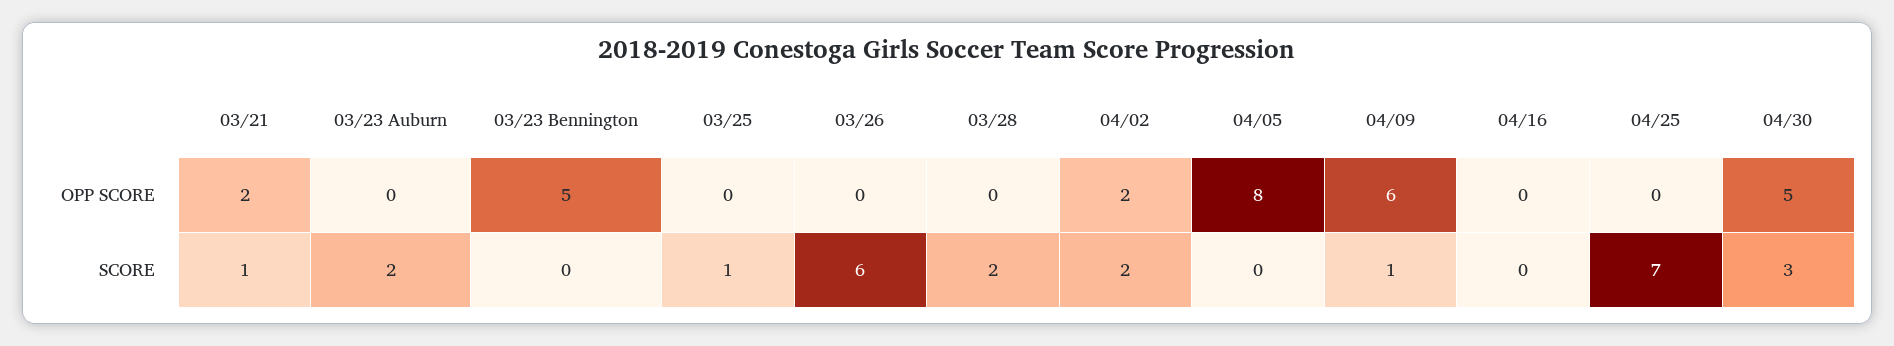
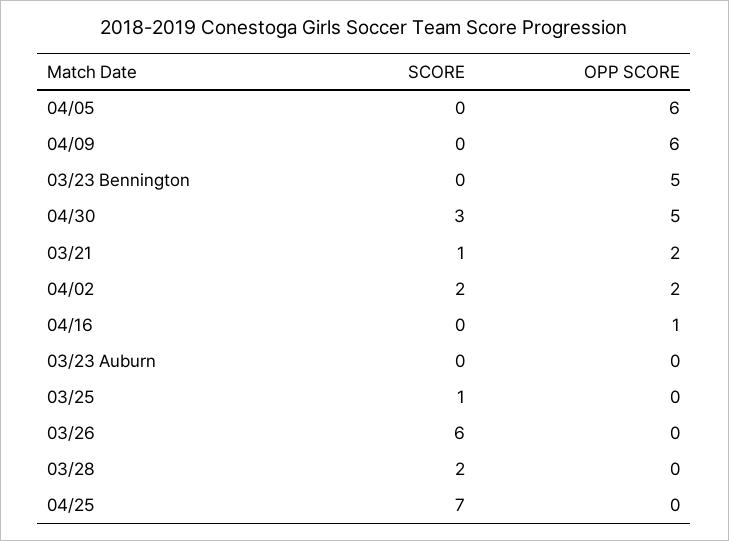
  {
    "03/21": {
      "OPP SCORE": 2,
      "SCORE": 1
    },
    "03/23 Auburn": {
      "OPP SCORE": 0,
-     "SCORE": 2
+     "SCORE": 0
    },
    "03/23 Bennington": {
      "OPP SCORE": 5,
      "SCORE": 0
    },
    "03/25": {
      "OPP SCORE": 0,
      "SCORE": 1
    },
    "03/26": {
      "OPP SCORE": 0,
      "SCORE": 6
    },
    "03/28": {
      "OPP SCORE": 0,
      "SCORE": 2
    },
    "04/02": {
      "OPP SCORE": 2,
      "SCORE": 2
    },
    "04/05": {
-     "OPP SCORE": 8,
+     "OPP SCORE": 6,
      "SCORE": 0
    },
    "04/09": {
      "OPP SCORE": 6,
-     "SCORE": 1
+     "SCORE": 0
    },
    "04/16": {
-     "OPP SCORE": 0,
+     "OPP SCORE": 1,
      "SCORE": 0
    },
    "04/25": {
      "OPP SCORE": 0,
      "SCORE": 7
    },
    "04/30": {
      "OPP SCORE": 5,
      "SCORE": 3
    }
  }

